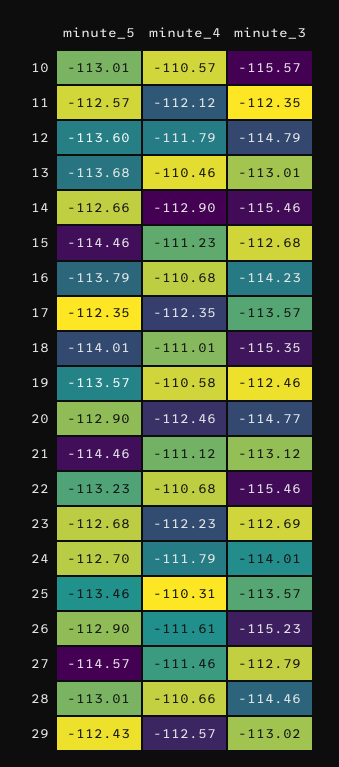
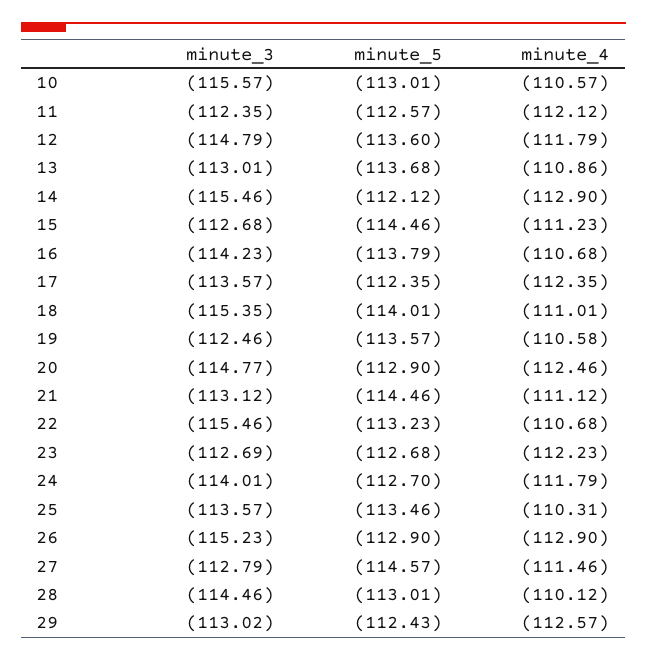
  {
    "minute_5": {
      "10": -113.01,
      "11": -112.57,
      "12": -113.6,
      "13": -113.68,
-     "14": -112.66,
+     "14": -112.12,
      "15": -114.46,
      "16": -113.79,
      "17": -112.35,
      "18": -114.01,
      "19": -113.57,
      "20": -112.9,
      "21": -114.46,
      "22": -113.23,
      "23": -112.68,
      "24": -112.7,
      "25": -113.46,
      "26": -112.9,
      "27": -114.57,
      "28": -113.01,
      "29": -112.43
    },
    "minute_4": {
      "10": -110.57,
      "11": -112.12,
      "12": -111.79,
-     "13": -110.46,
+     "13": -110.86,
      "14": -112.9,
      "15": -111.23,
      "16": -110.68,
      "17": -112.35,
      "18": -111.01,
      "19": -110.58,
      "20": -112.46,
      "21": -111.12,
      "22": -110.68,
      "23": -112.23,
      "24": -111.79,
      "25": -110.31,
-     "26": -111.61,
+     "26": -112.9,
      "27": -111.46,
-     "28": -110.66,
+     "28": -110.12,
      "29": -112.57
    },
    "minute_3": {
      "10": -115.57,
      "11": -112.35,
      "12": -114.79,
      "13": -113.01,
      "14": -115.46,
      "15": -112.68,
      "16": -114.23,
      "17": -113.57,
      "18": -115.35,
      "19": -112.46,
      "20": -114.77,
      "21": -113.12,
      "22": -115.46,
      "23": -112.69,
      "24": -114.01,
      "25": -113.57,
      "26": -115.23,
      "27": -112.79,
      "28": -114.46,
      "29": -113.02
    }
  }

